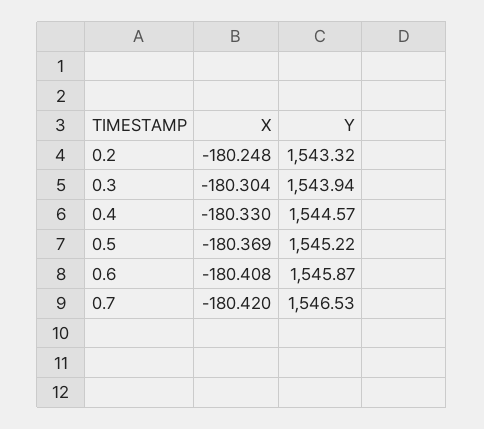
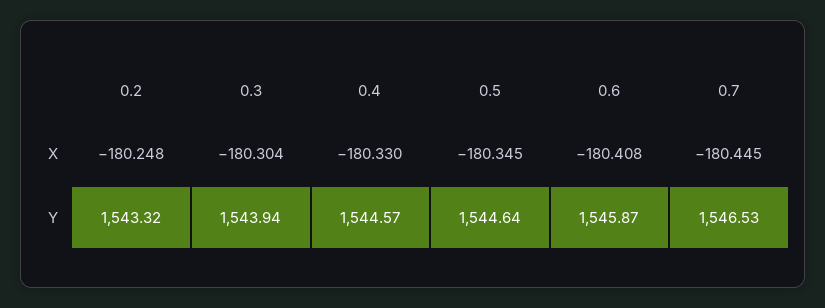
  {
    "X": {
      "0.2": -180.248,
      "0.3": -180.304,
      "0.4": -180.33,
-     "0.5": -180.369,
+     "0.5": -180.345,
      "0.6": -180.408,
-     "0.7": -180.42
+     "0.7": -180.445
    },
    "Y": {
      "0.2": 1543.32,
      "0.3": 1543.94,
      "0.4": 1544.57,
-     "0.5": 1545.22,
+     "0.5": 1544.64,
      "0.6": 1545.87,
      "0.7": 1546.53
    }
  }

